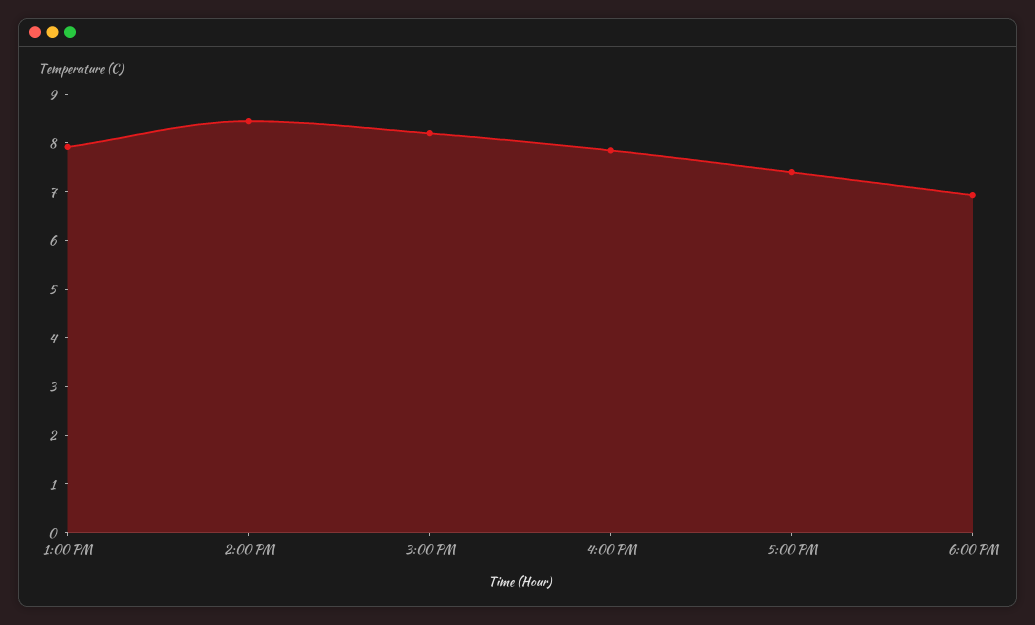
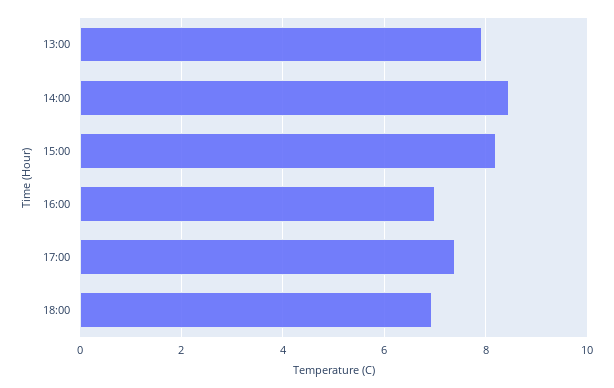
  {
    "1:00 PM": 8,
    "2:00 PM": 8.4,
    "3:00 PM": 8.2,
-   "4:00 PM": 7.8,
+   "4:00 PM": 7,
    "5:00 PM": 7.4,
    "6:00 PM": 7
  }

